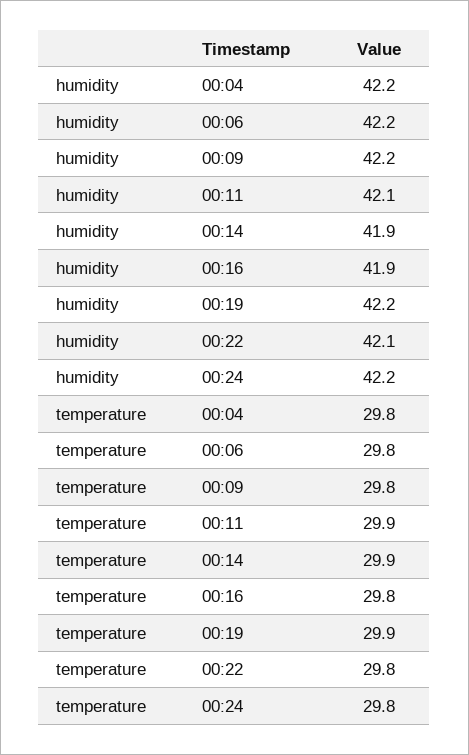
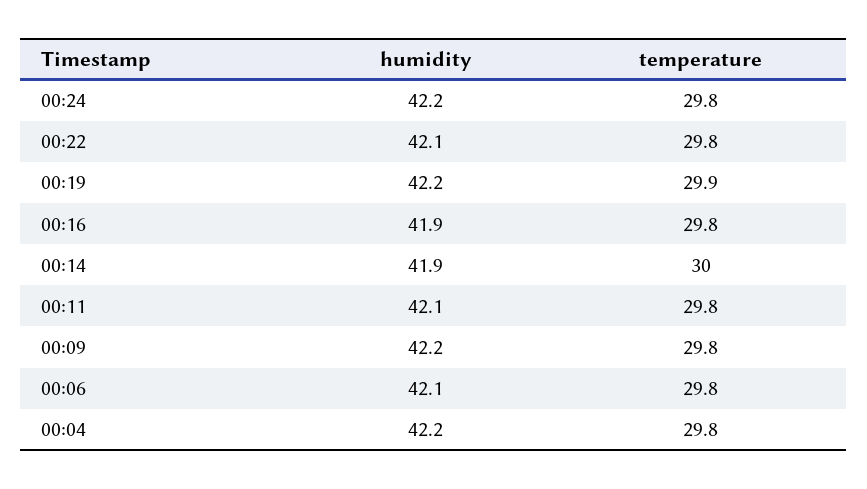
  {
    "humidity": {
      "00:04": 42.2,
-     "00:06": 42.2,
+     "00:06": 42.1,
      "00:09": 42.2,
      "00:11": 42.1,
      "00:14": 41.9,
      "00:16": 41.9,
      "00:19": 42.2,
      "00:22": 42.1,
      "00:24": 42.2
    },
    "temperature": {
      "00:04": 29.8,
      "00:06": 29.8,
      "00:09": 29.8,
-     "00:11": 29.9,
+     "00:11": 29.8,
-     "00:14": 29.9,
+     "00:14": 30,
      "00:16": 29.8,
      "00:19": 29.9,
      "00:22": 29.8,
      "00:24": 29.8
    }
  }

